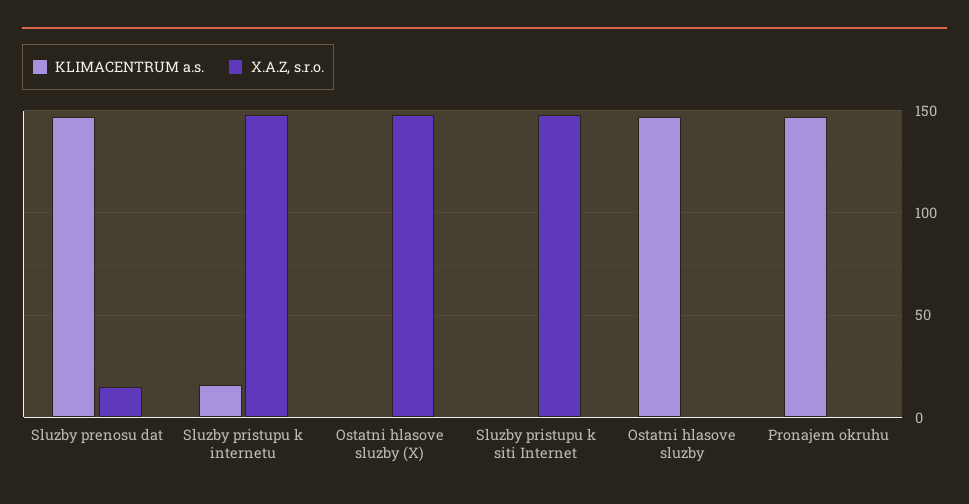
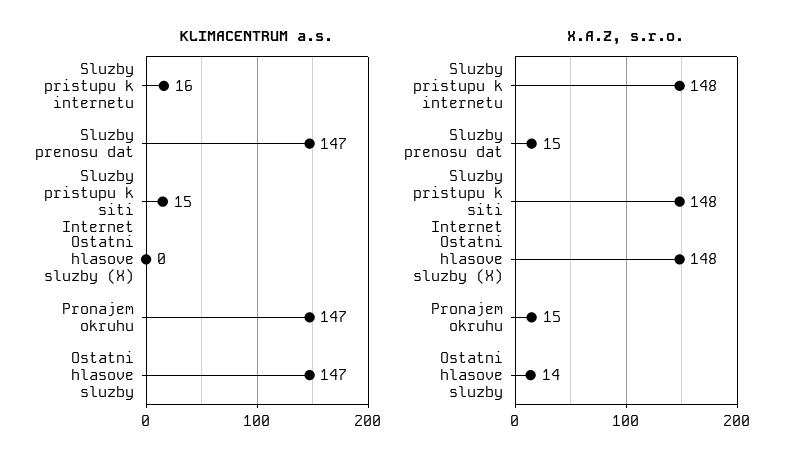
  {
    "KLIMACENTRUM a.s.": {
      "Sluzby prenosu dat": 147,
      "Sluzby pristupu k internetu": 16,
      "Ostatni hlasove sluzby (X)": 0,
-     "Sluzby pristupu k siti Internet": 0,
+     "Sluzby pristupu k siti Internet": 15,
      "Ostatni hlasove sluzby": 147,
      "Pronajem okruhu": 147
    },
    "X.A.Z, s.r.o.": {
      "Sluzby prenosu dat": 15,
      "Sluzby pristupu k internetu": 148,
      "Ostatni hlasove sluzby (X)": 148,
      "Sluzby pristupu k siti Internet": 148,
-     "Ostatni hlasove sluzby": 0,
+     "Ostatni hlasove sluzby": 14,
-     "Pronajem okruhu": 0
+     "Pronajem okruhu": 15
    }
  }

